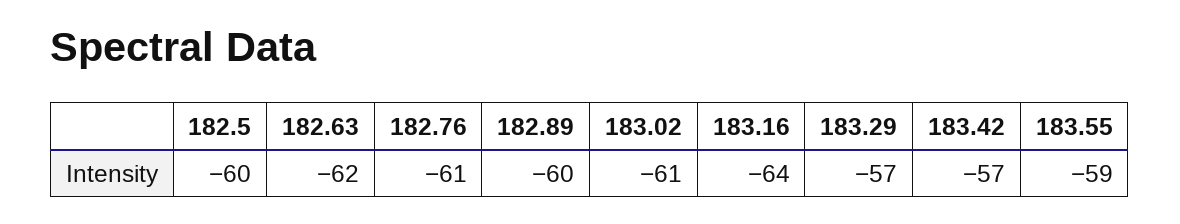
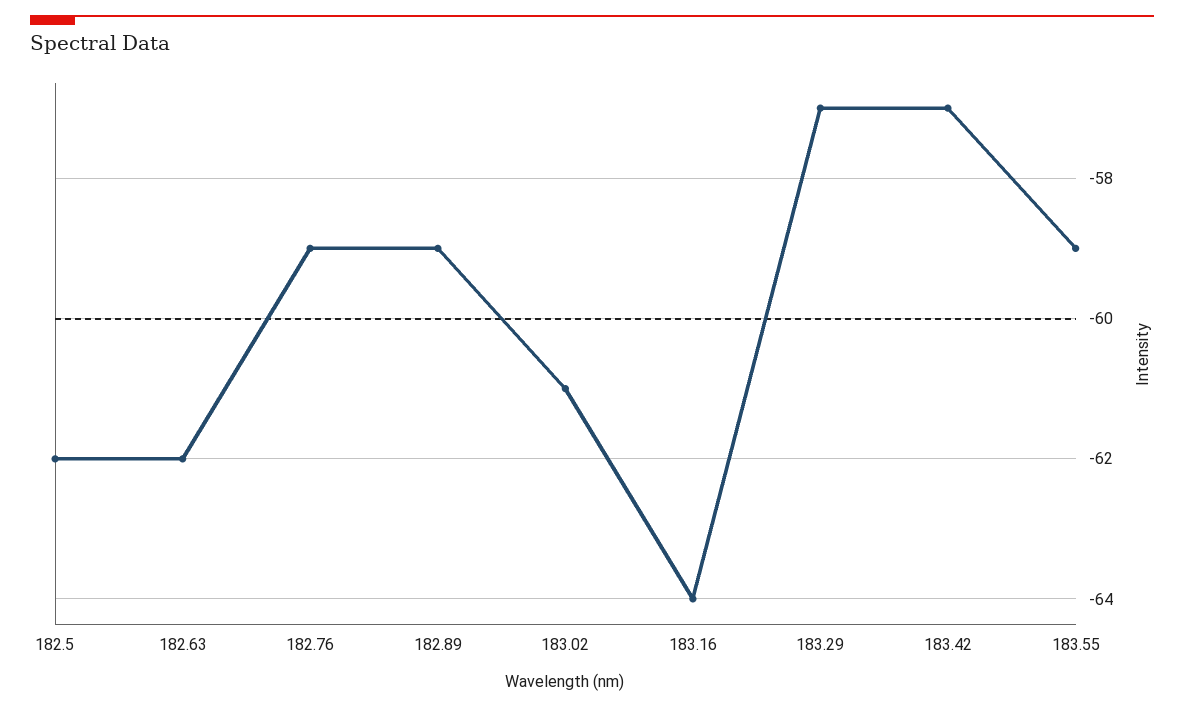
  {
-   "182.5": -60,
+   "182.5": -62,
    "182.63": -62,
-   "182.76": -61,
+   "182.76": -59,
-   "182.89": -60,
+   "182.89": -59,
    "183.02": -61,
    "183.16": -64,
    "183.29": -57,
    "183.42": -57,
    "183.55": -59
  }

